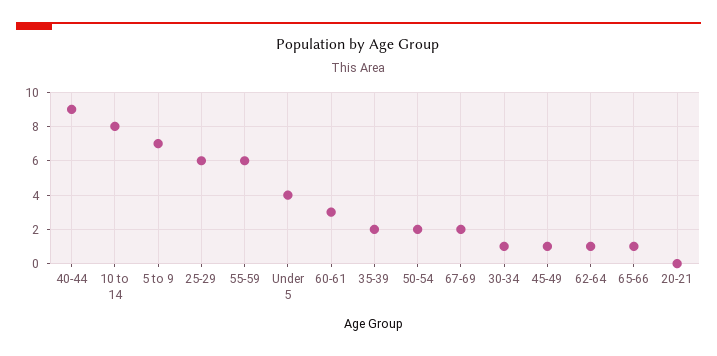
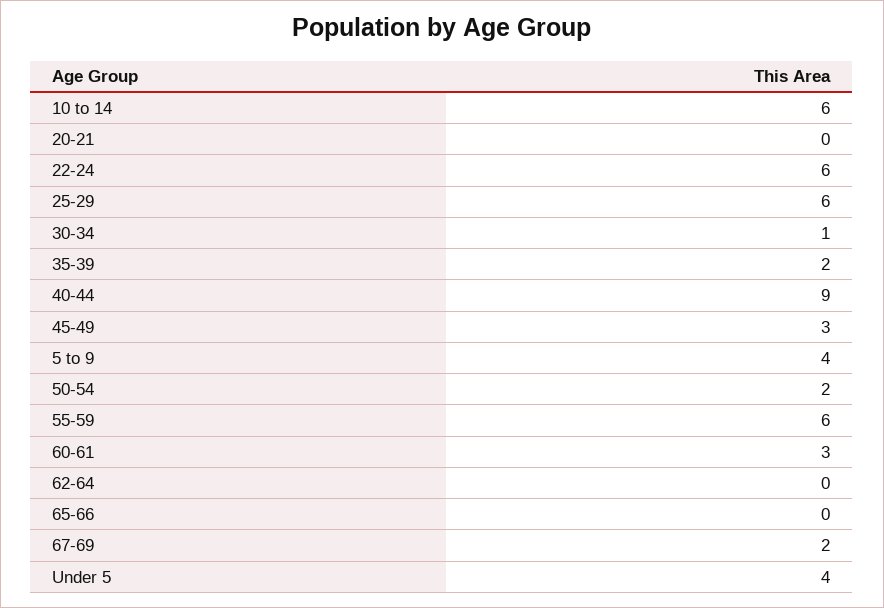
  {
    "40-44": 9,
-   "10 to 14": 8,
+   "10 to 14": 6,
-   "5 to 9": 7,
+   "5 to 9": 4,
    "25-29": 6,
    "55-59": 6,
    "Under 5": 4,
    "60-61": 3,
    "35-39": 2,
    "50-54": 2,
    "67-69": 2,
    "30-34": 1,
-   "45-49": 1,
+   "45-49": 3,
-   "62-64": 1,
+   "62-64": 0,
-   "65-66": 1,
+   "65-66": 0,
-   "20-21": 0
+   "20-21": 0,
+   "22-24": 6
  }

